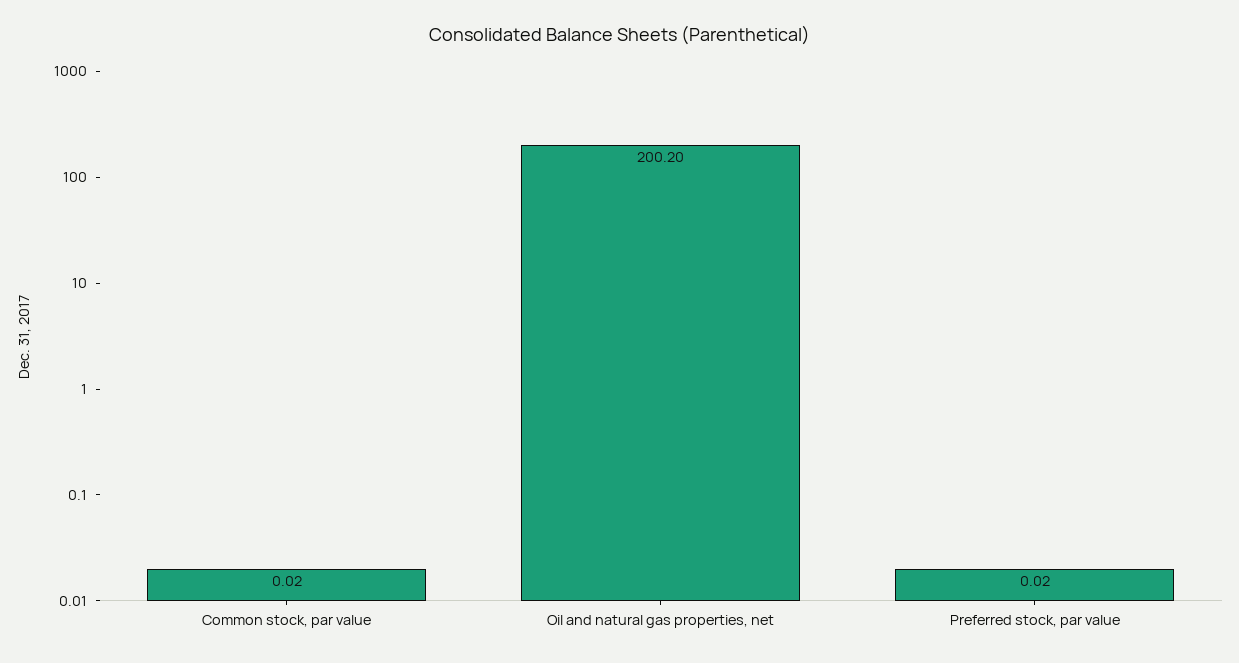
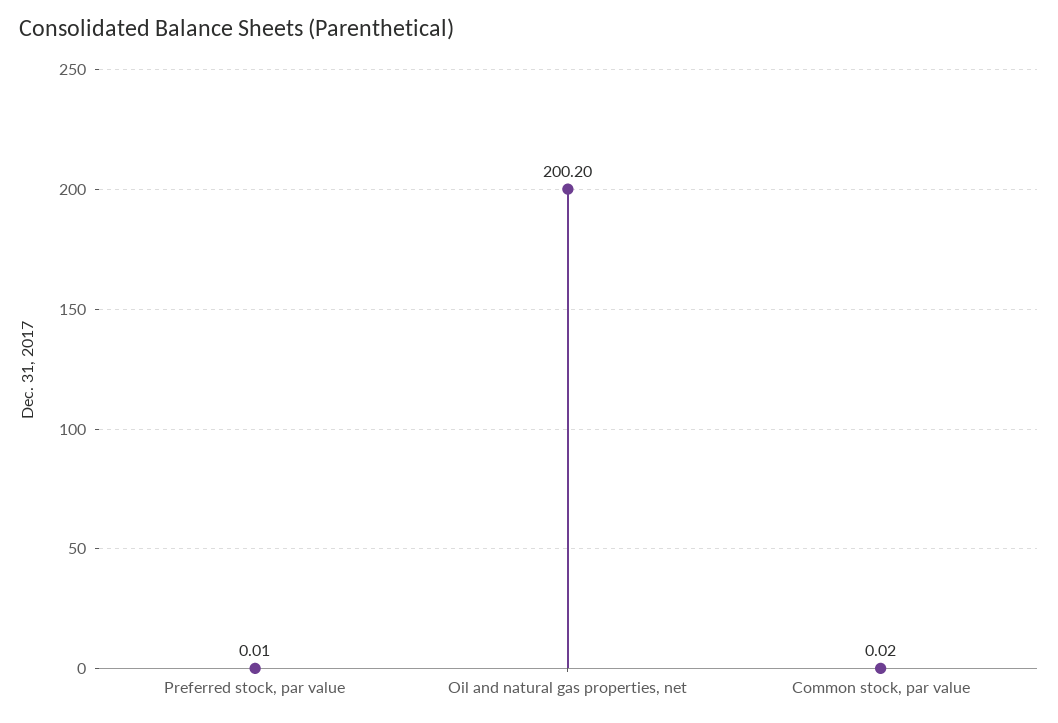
  {
    "Common stock, par value": 0.02,
    "Oil and natural gas properties, net": 200.2,
-   "Preferred stock, par value": 0.02
+   "Preferred stock, par value": 0.01
  }

